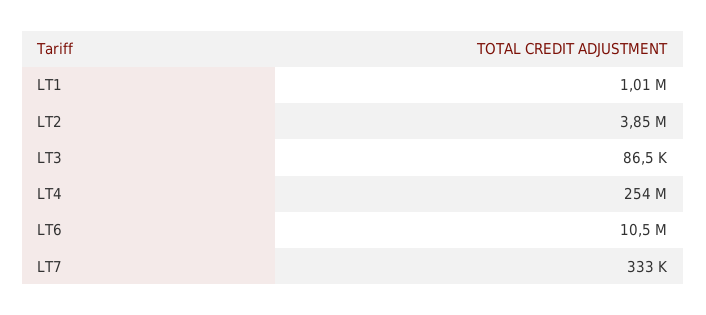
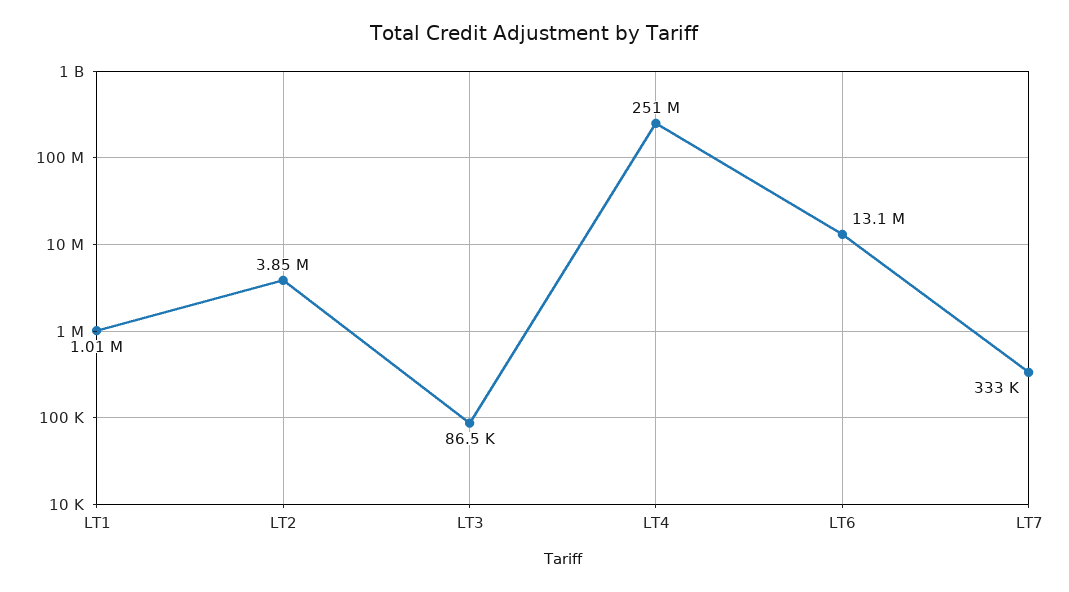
  {
    "LT1": 1010000,
    "LT2": 3850000,
    "LT3": 86500,
-   "LT4": 254000000,
+   "LT4": 251000000,
-   "LT6": 10500000,
+   "LT6": 13100000,
    "LT7": 333000
  }

